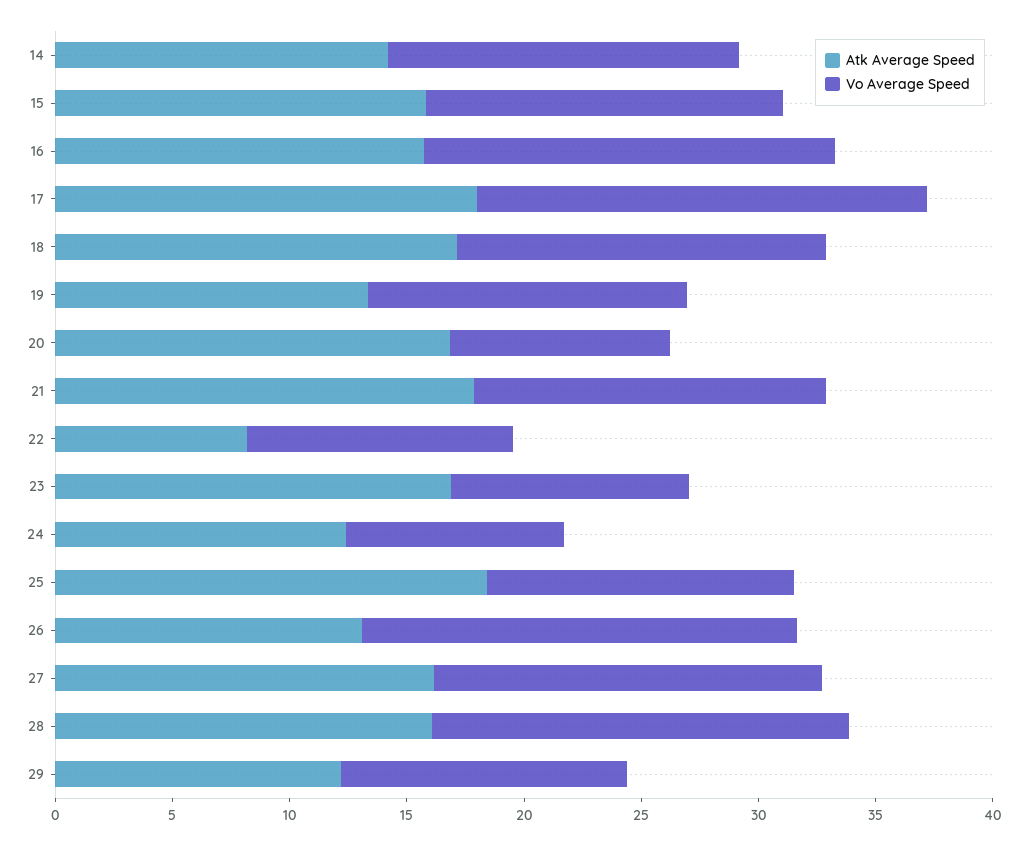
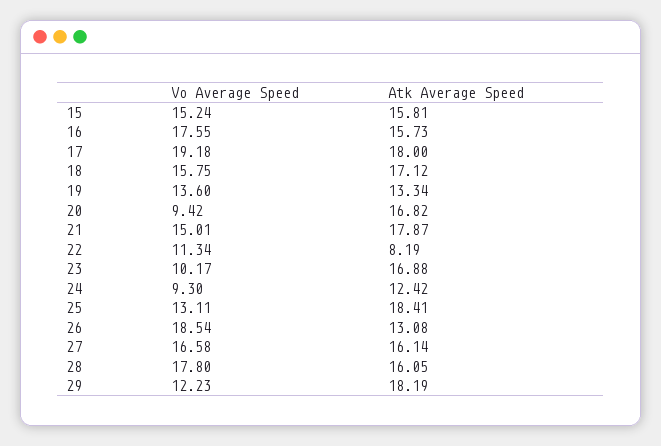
  {
    "Atk Average Speed": {
-     "14": 14,
      "15": 15.81,
      "16": 15.73,
      "17": 18,
      "18": 17.12,
      "19": 13.34,
      "20": 16.82,
      "21": 17.87,
      "22": 8.19,
      "23": 16.88,
      "24": 12.42,
      "25": 18.41,
      "26": 13.08,
      "27": 16.14,
      "28": 16.05,
-     "29": 12
+     "29": 18.19
    },
    "Vo Average Speed": {
-     "14": 15,
      "15": 15.24,
      "16": 17.55,
      "17": 19.18,
      "18": 15.75,
      "19": 13.6,
      "20": 9.42,
      "21": 15.01,
      "22": 11.34,
      "23": 10.17,
      "24": 9.3,
      "25": 13.11,
      "26": 18.54,
      "27": 16.58,
      "28": 17.8,
      "29": 12.23
    }
  }

